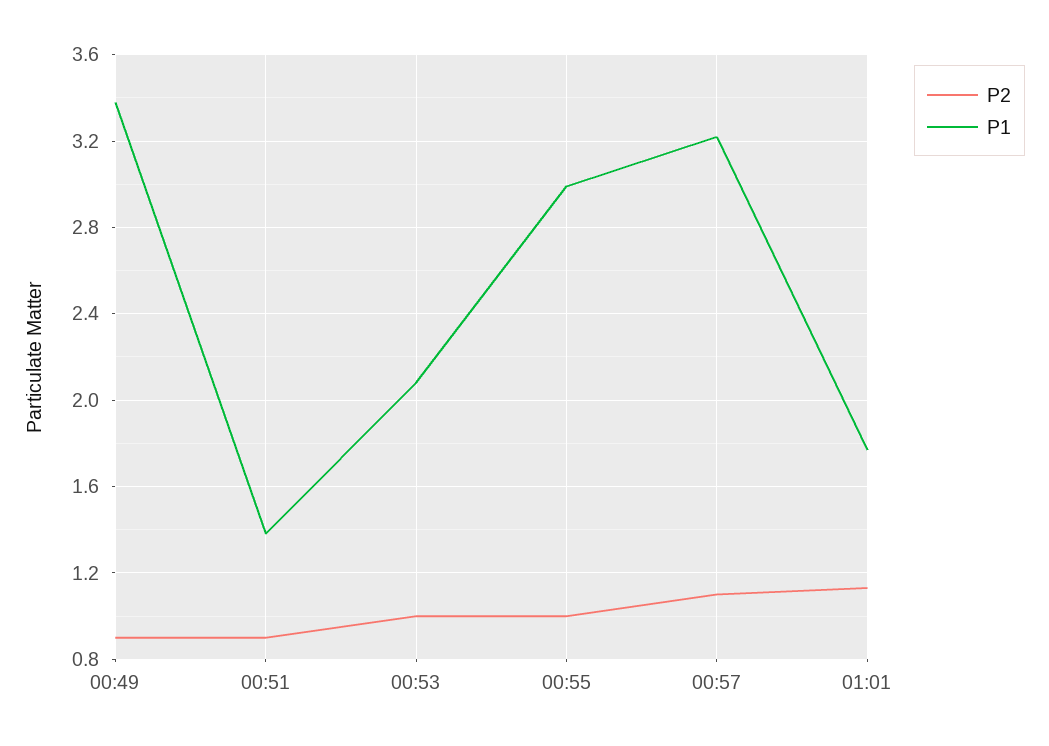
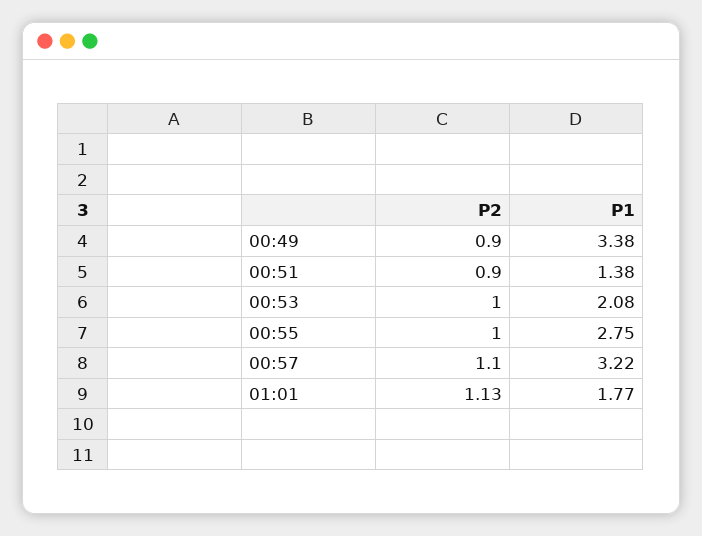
  {
    "P2": {
      "00:49": 0.9,
      "00:51": 0.9,
      "00:53": 1,
      "00:55": 1,
      "00:57": 1.1,
      "01:01": 1.13
    },
    "P1": {
      "00:49": 3.38,
      "00:51": 1.38,
      "00:53": 2.08,
-     "00:55": 3,
+     "00:55": 2.75,
      "00:57": 3.22,
      "01:01": 1.77
    }
  }

